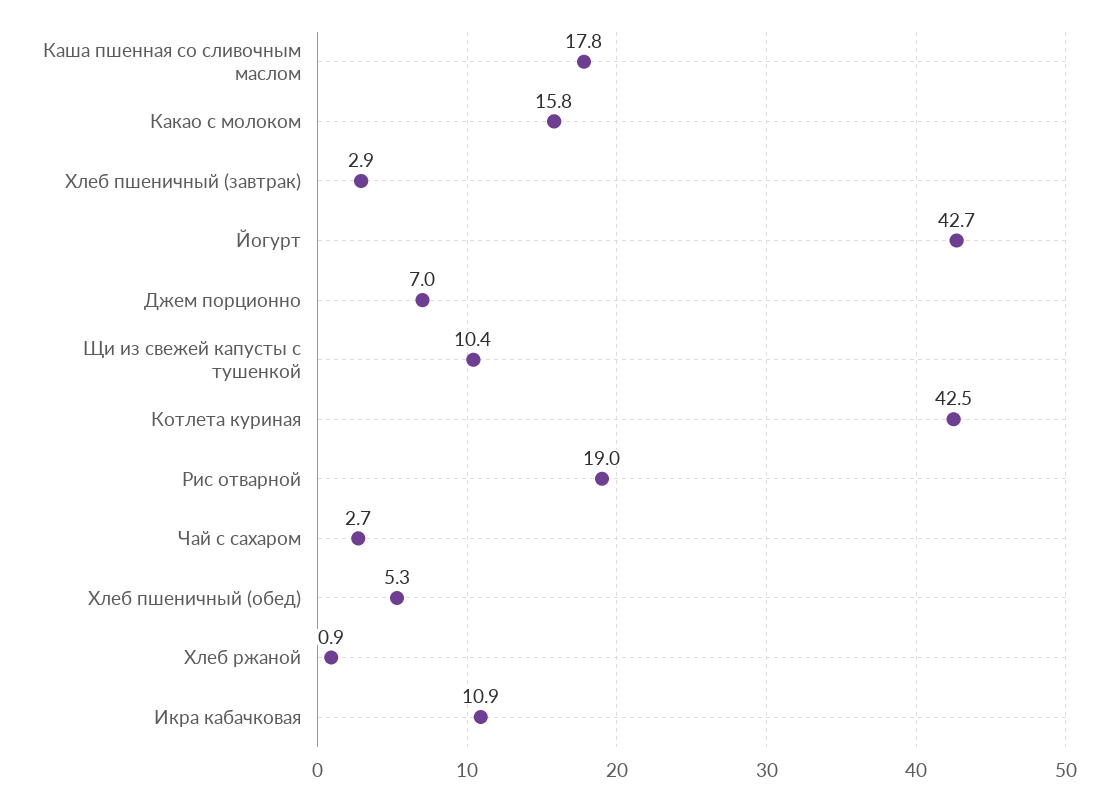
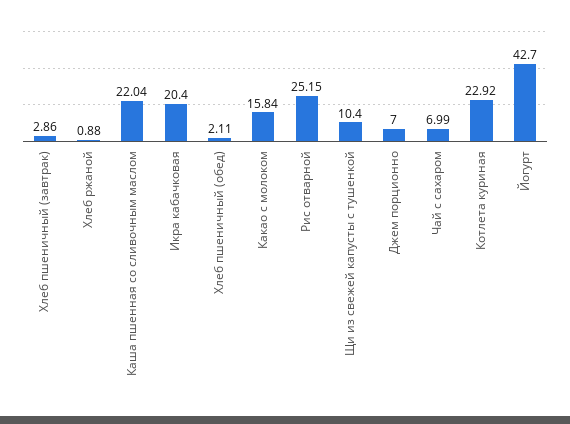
  {
-   "Каша пшенная со сливочным маслом": 17.8,
+   "Каша пшенная со сливочным маслом": 22.04,
    "Какао с молоком": 15.84,
    "Хлеб пшеничный (завтрак)": 2.86,
    "Йогурт": 42.7,
    "Джем порционно": 7,
    "Щи из свежей капусты с тушенкой": 10.4,
-   "Котлета куриная": 42.5,
+   "Котлета куриная": 22.92,
-   "Рис отварной": 19,
+   "Рис отварной": 25.15,
-   "Чай с сахаром": 2.7,
+   "Чай с сахаром": 6.99,
-   "Хлеб пшеничный (обед)": 5.3,
+   "Хлеб пшеничный (обед)": 2.11,
    "Хлеб ржаной": 0.88,
-   "Икра кабачковая": 10.9
+   "Икра кабачковая": 20.4
  }

